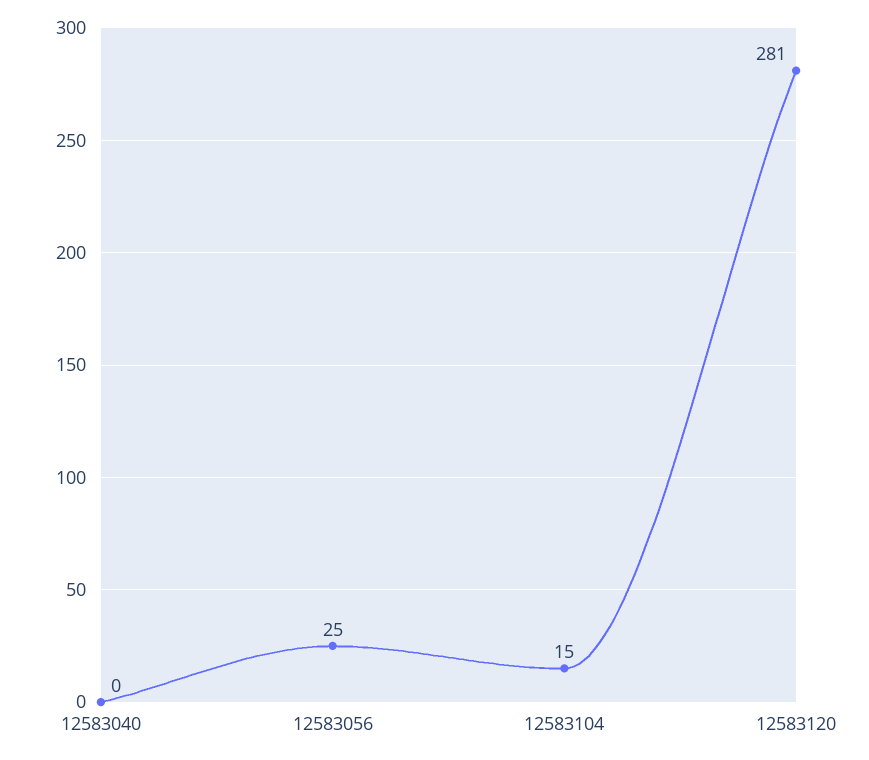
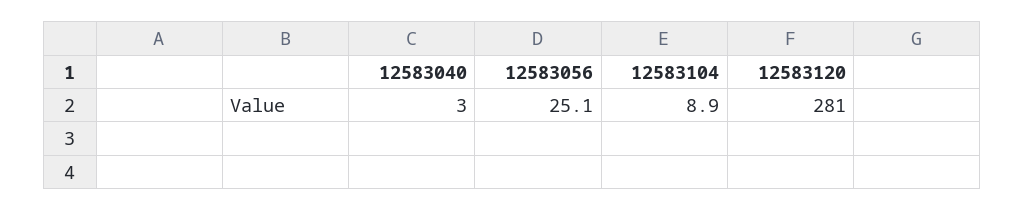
  {
-   "12583040": 0,
+   "12583040": 3,
    "12583056": 25.1,
-   "12583104": 15,
+   "12583104": 8.9,
    "12583120": 281
  }

